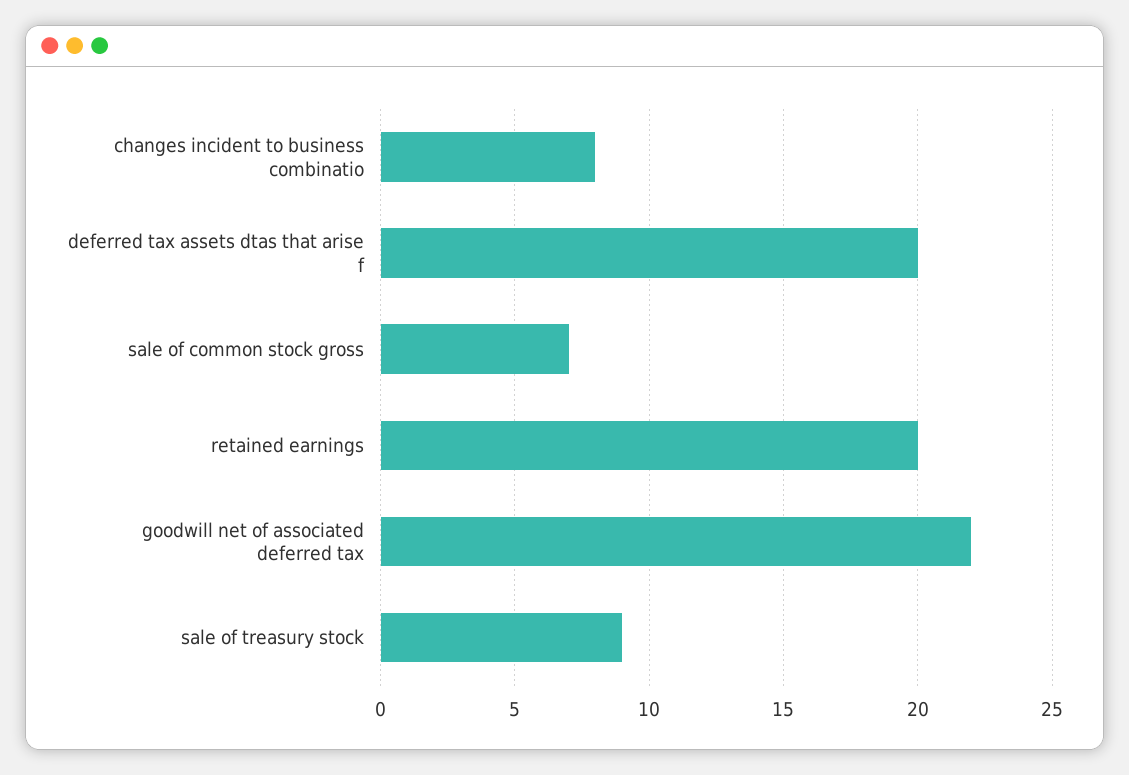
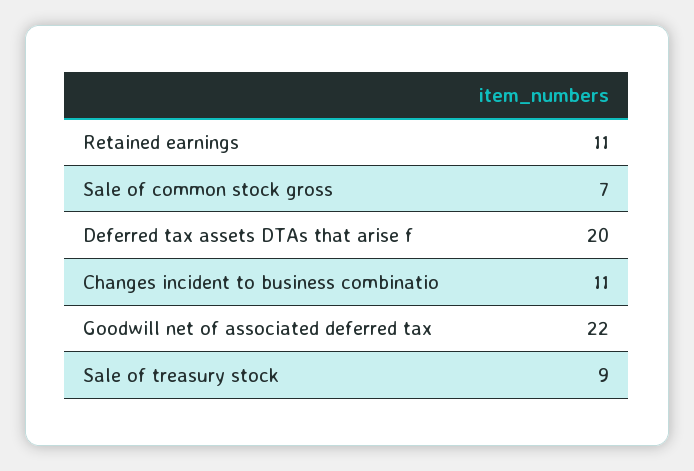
  {
-   "changes incident to business combinatio": 8,
+   "changes incident to business combinatio": 11,
    "deferred tax assets dtas that arise f": 20,
    "sale of common stock gross": 7,
-   "retained earnings": 20,
+   "retained earnings": 11,
    "goodwill net of associated deferred tax": 22,
    "sale of treasury stock": 9
  }

